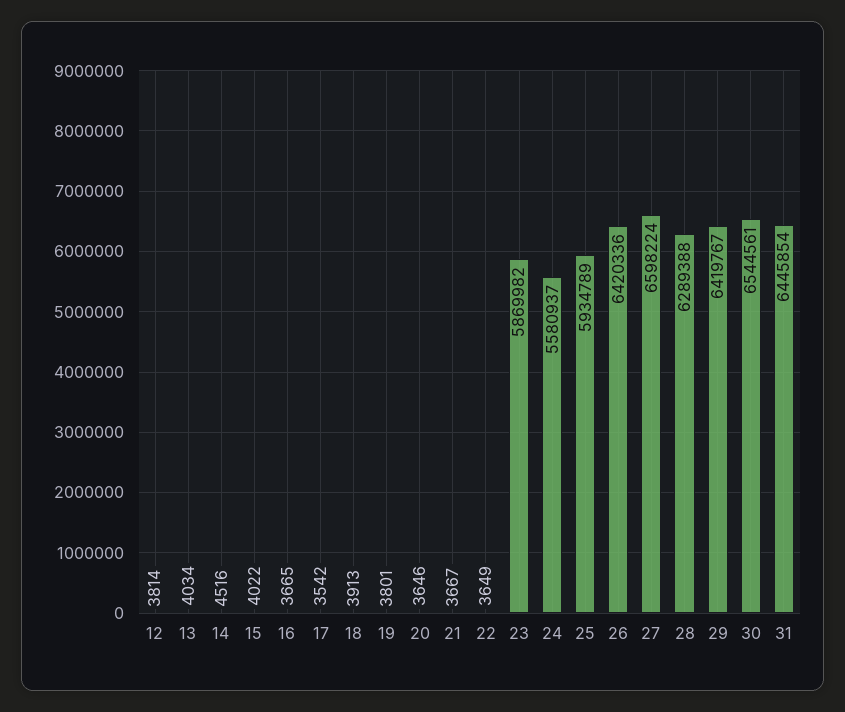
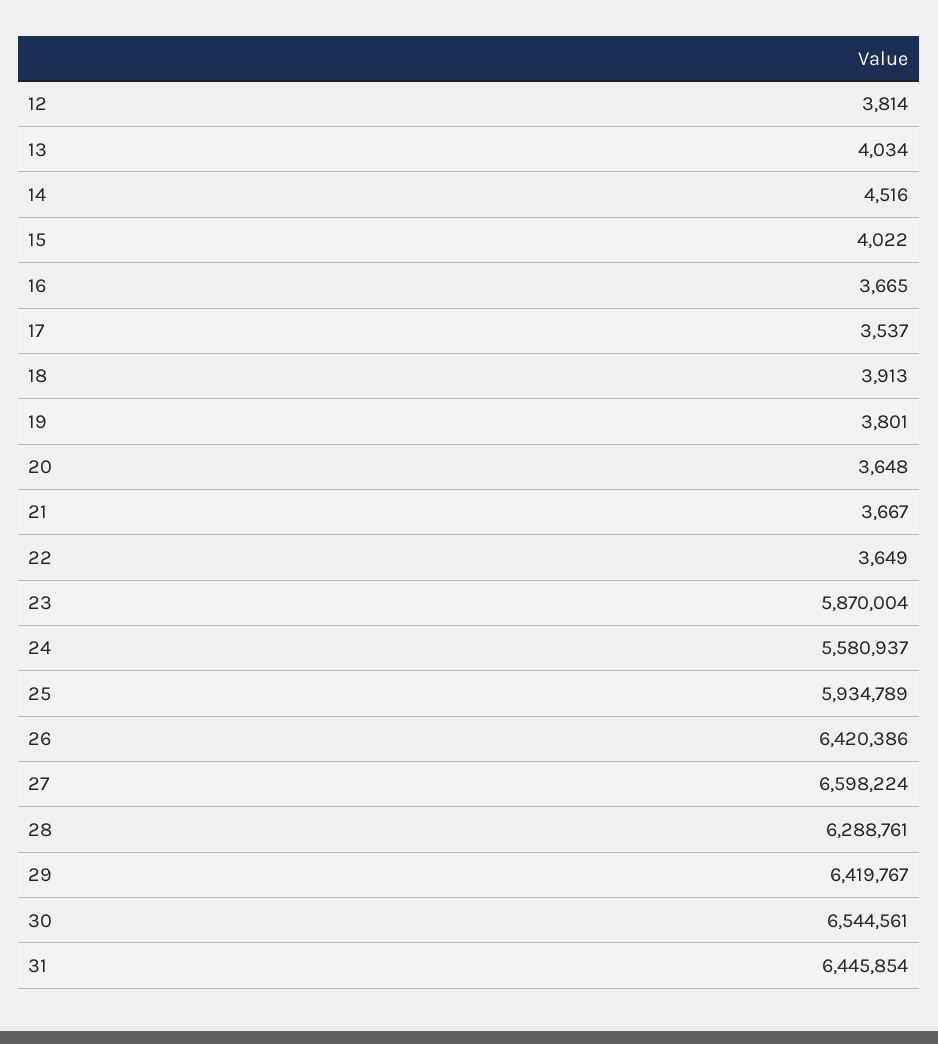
  {
    "12": 3814,
    "13": 4034,
    "14": 4516,
    "15": 4022,
    "16": 3665,
-   "17": 3542,
+   "17": 3537,
    "18": 3913,
    "19": 3801,
-   "20": 3646,
+   "20": 3648,
    "21": 3667,
    "22": 3649,
-   "23": 5869982,
+   "23": 5870004,
    "24": 5580937,
    "25": 5934789,
-   "26": 6420336,
+   "26": 6420386,
    "27": 6598224,
-   "28": 6289388,
+   "28": 6288761,
    "29": 6419767,
    "30": 6544561,
    "31": 6445854
  }

